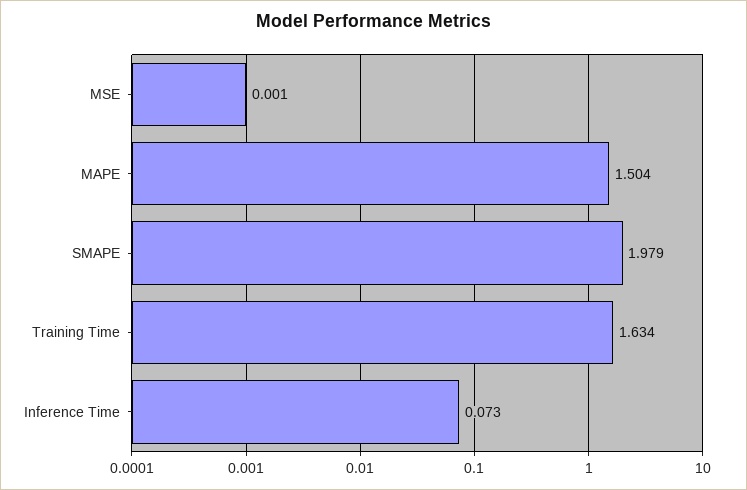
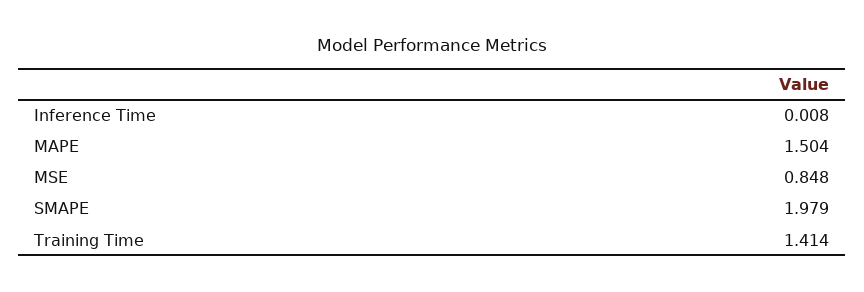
  {
-   "MSE": 0.001,
+   "MSE": 0.848,
    "MAPE": 1.504,
    "SMAPE": 1.979,
-   "Training Time": 1.634,
+   "Training Time": 1.414,
-   "Inference Time": 0.073
+   "Inference Time": 0.008
  }

